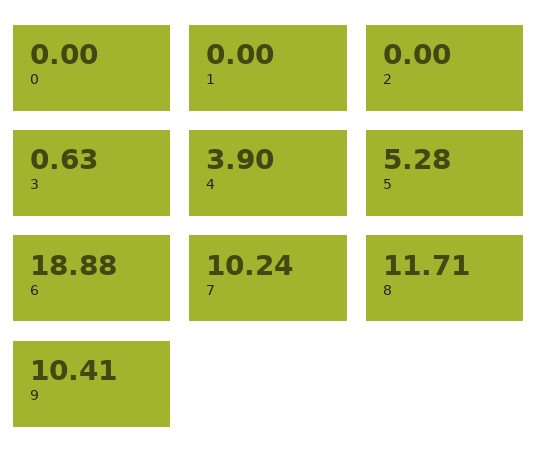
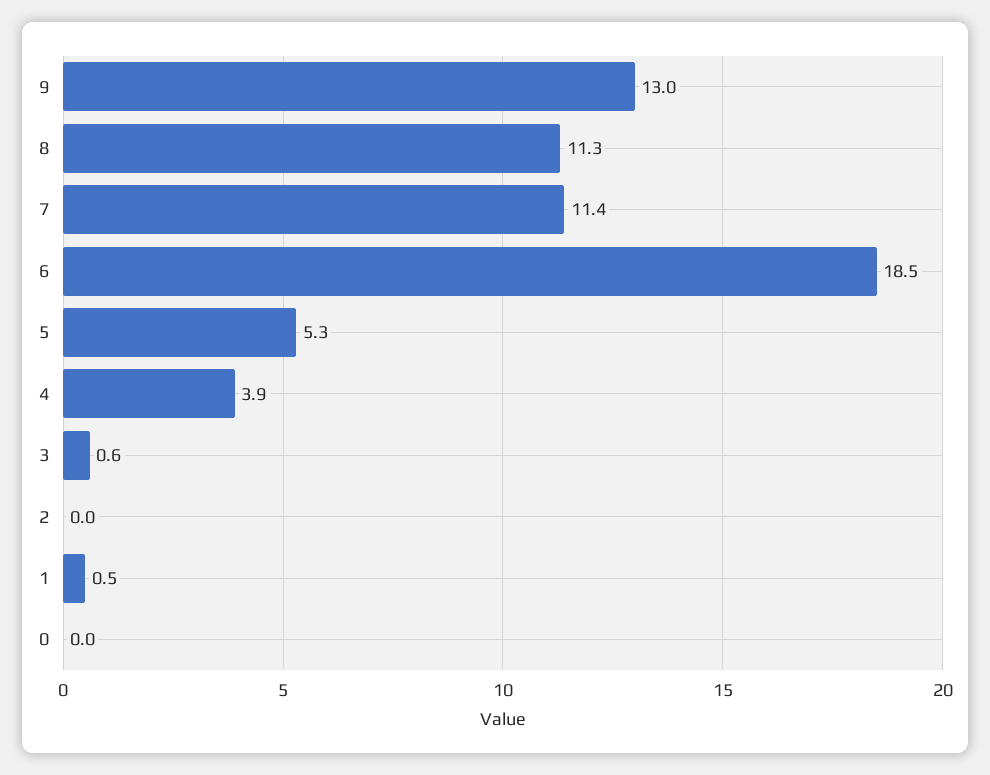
  {
    "0": 0,
-   "1": 0,
+   "1": 0.5,
    "2": 0,
    "3": 0.63,
    "4": 3.9,
    "5": 5.28,
-   "6": 18.88,
+   "6": 18.5,
-   "7": 10.24,
+   "7": 11.4,
-   "8": 11.71,
+   "8": 11.3,
-   "9": 10.41
+   "9": 13
  }

